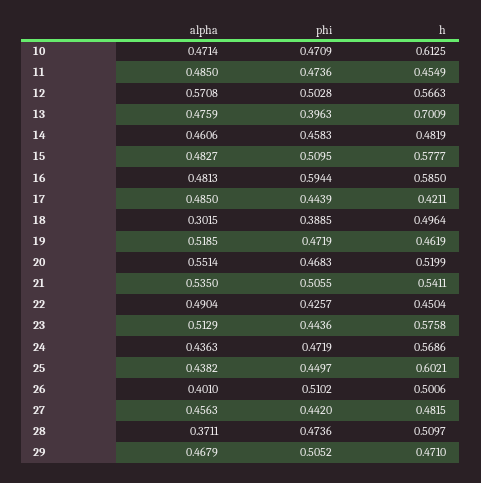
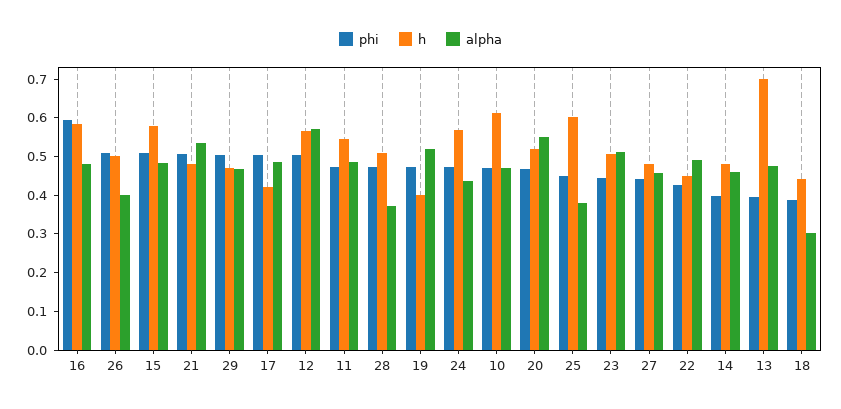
  {
    "alpha": {
      "10": 0.4714,
      "11": 0.485,
      "12": 0.5708,
      "13": 0.4759,
      "14": 0.4606,
      "15": 0.4827,
      "16": 0.4813,
      "17": 0.485,
      "18": 0.3015,
      "19": 0.5185,
      "20": 0.5514,
      "21": 0.535,
      "22": 0.4904,
      "23": 0.5129,
      "24": 0.4363,
-     "25": 0.4382,
+     "25": 0.375,
      "26": 0.401,
      "27": 0.4563,
      "28": 0.3711,
      "29": 0.4679
    },
    "phi": {
      "10": 0.4709,
      "11": 0.4736,
      "12": 0.5028,
      "13": 0.3963,
-     "14": 0.4583,
+     "14": 0.4,
      "15": 0.5095,
      "16": 0.5944,
-     "17": 0.4439,
+     "17": 0.5,
      "18": 0.3885,
      "19": 0.4719,
      "20": 0.4683,
      "21": 0.5055,
      "22": 0.4257,
      "23": 0.4436,
      "24": 0.4719,
      "25": 0.4497,
      "26": 0.5102,
      "27": 0.442,
      "28": 0.4736,
      "29": 0.5052
    },
    "h": {
      "10": 0.6125,
-     "11": 0.4549,
+     "11": 0.55,
      "12": 0.5663,
      "13": 0.7009,
      "14": 0.4819,
      "15": 0.5777,
      "16": 0.585,
      "17": 0.4211,
-     "18": 0.4964,
+     "18": 0.45,
-     "19": 0.4619,
+     "19": 0.4,
      "20": 0.5199,
-     "21": 0.5411,
+     "21": 0.475,
      "22": 0.4504,
-     "23": 0.5758,
+     "23": 0.5,
      "24": 0.5686,
      "25": 0.6021,
      "26": 0.5006,
      "27": 0.4815,
      "28": 0.5097,
      "29": 0.471
    }
  }

